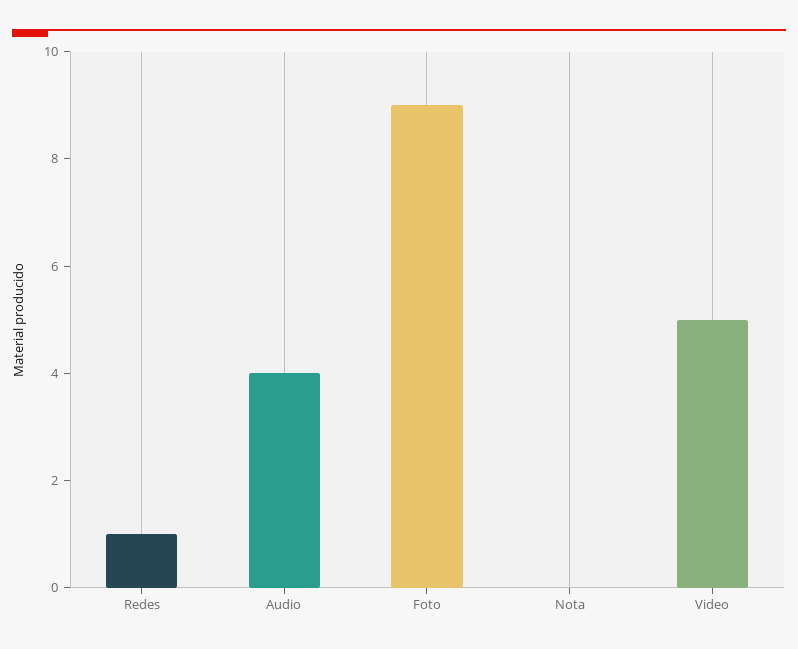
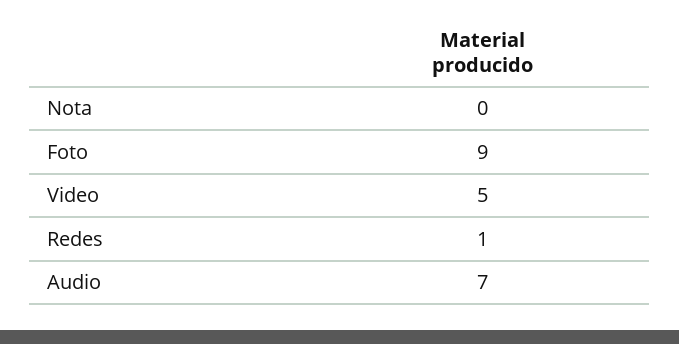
  {
    "Redes": 1,
-   "Audio": 4,
+   "Audio": 7,
    "Foto": 9,
    "Nota": 0,
    "Video": 5
  }

